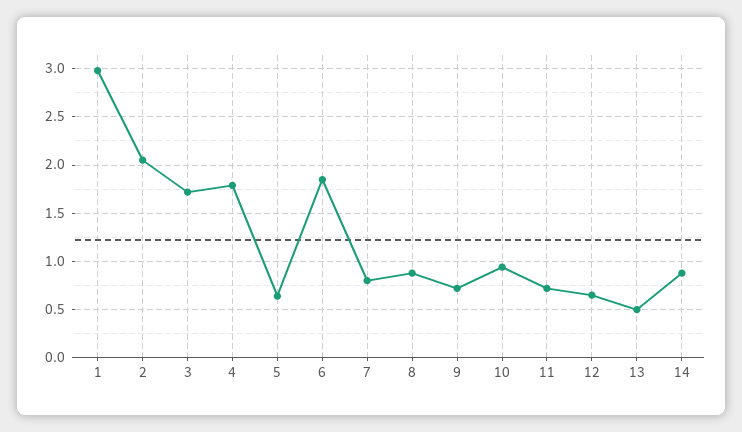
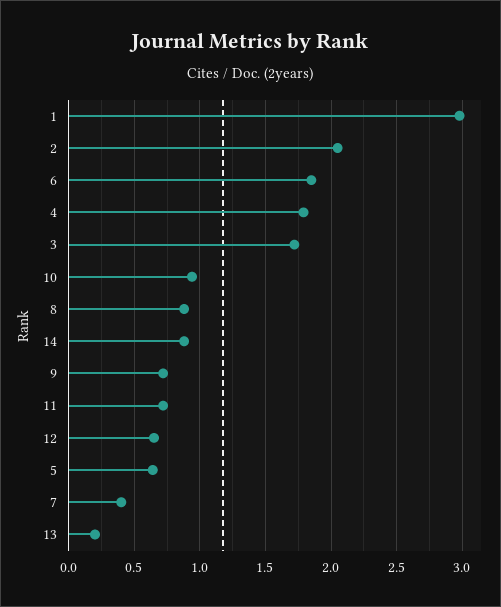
  {
    "1": 3,
    "2": 2.05,
    "3": 1.7,
    "4": 1.8,
    "5": 0.65,
    "6": 1.85,
-   "7": 0.8,
+   "7": 0.4,
    "8": 0.9,
    "9": 0.7,
    "10": 0.95,
    "11": 0.7,
    "12": 0.65,
-   "13": 0.5,
+   "13": 0.2,
    "14": 0.9
  }

